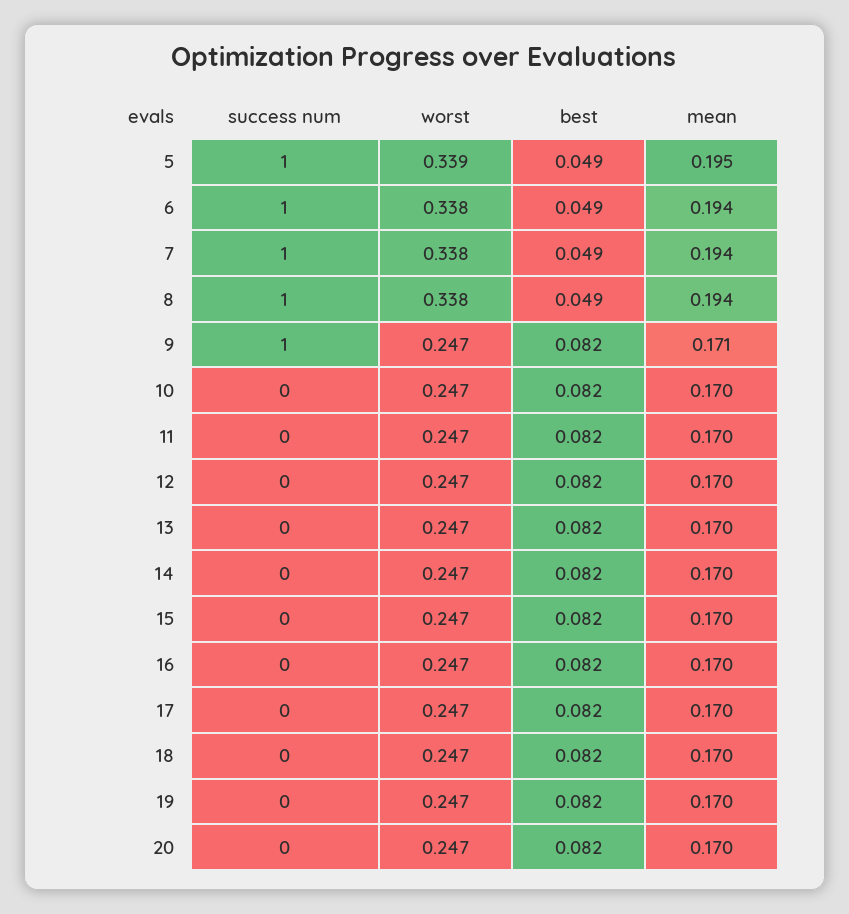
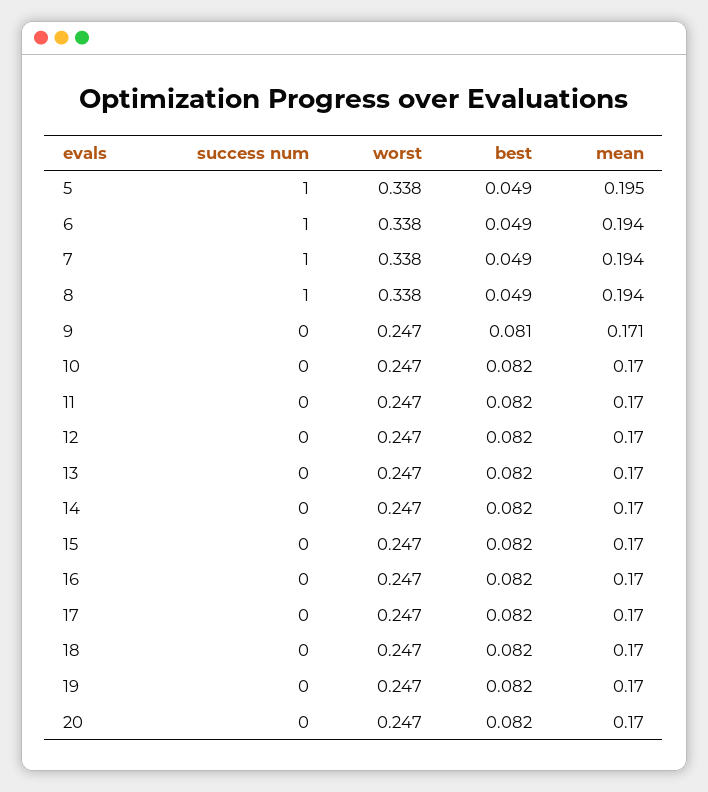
  {
    "success num": {
      "5": 1,
      "6": 1,
      "7": 1,
      "8": 1,
-     "9": 1,
+     "9": 0,
      "10": 0,
      "11": 0,
      "12": 0,
      "13": 0,
      "14": 0,
      "15": 0,
      "16": 0,
      "17": 0,
      "18": 0,
      "19": 0,
      "20": 0
    },
    "worst": {
-     "5": 0.339,
+     "5": 0.338,
      "6": 0.338,
      "7": 0.338,
      "8": 0.338,
      "9": 0.247,
      "10": 0.247,
      "11": 0.247,
      "12": 0.247,
      "13": 0.247,
      "14": 0.247,
      "15": 0.247,
      "16": 0.247,
      "17": 0.247,
      "18": 0.247,
      "19": 0.247,
      "20": 0.247
    },
    "best": {
      "5": 0.049,
      "6": 0.049,
      "7": 0.049,
      "8": 0.049,
-     "9": 0.082,
+     "9": 0.081,
      "10": 0.082,
      "11": 0.082,
      "12": 0.082,
      "13": 0.082,
      "14": 0.082,
      "15": 0.082,
      "16": 0.082,
      "17": 0.082,
      "18": 0.082,
      "19": 0.082,
      "20": 0.082
    },
    "mean": {
      "5": 0.195,
      "6": 0.194,
      "7": 0.194,
      "8": 0.194,
      "9": 0.171,
      "10": 0.17,
      "11": 0.17,
      "12": 0.17,
      "13": 0.17,
      "14": 0.17,
      "15": 0.17,
      "16": 0.17,
      "17": 0.17,
      "18": 0.17,
      "19": 0.17,
      "20": 0.17
    }
  }

